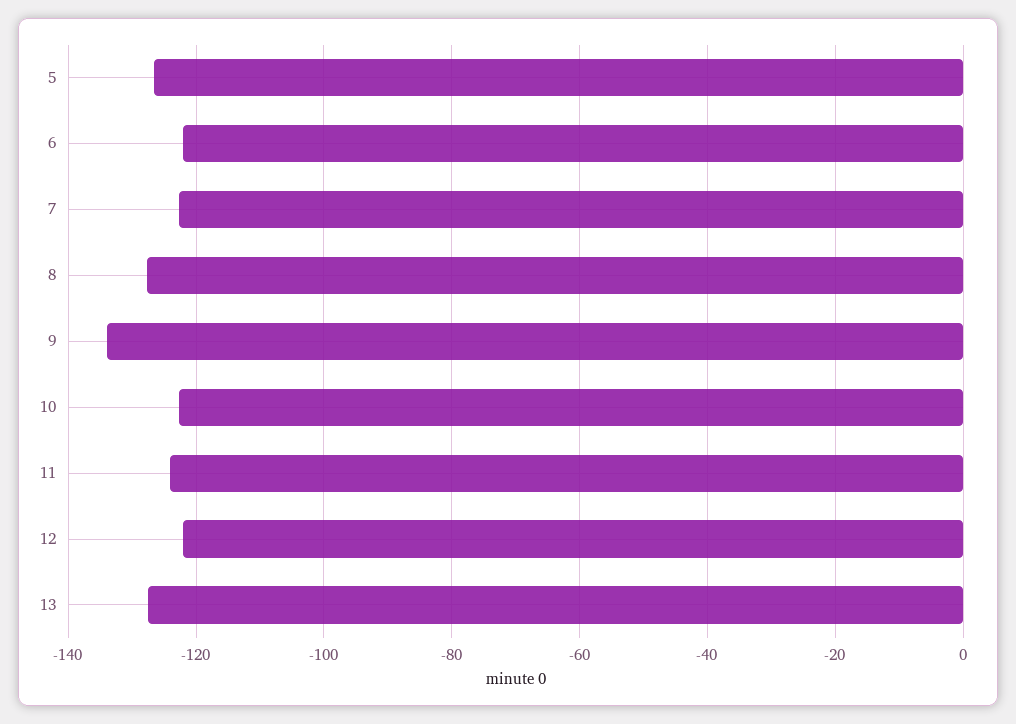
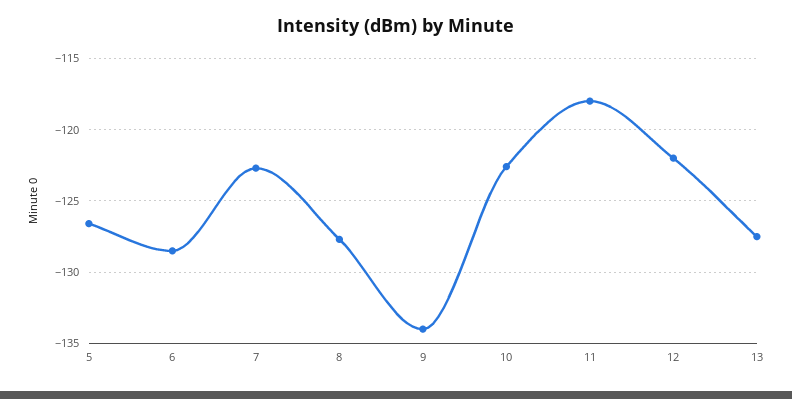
  {
    "5": -126.5,
-   "6": -122,
+   "6": -128.5,
    "7": -122.5,
    "8": -127.5,
    "9": -134,
    "10": -122.5,
-   "11": -124,
+   "11": -118,
    "12": -122,
    "13": -127.5
  }

